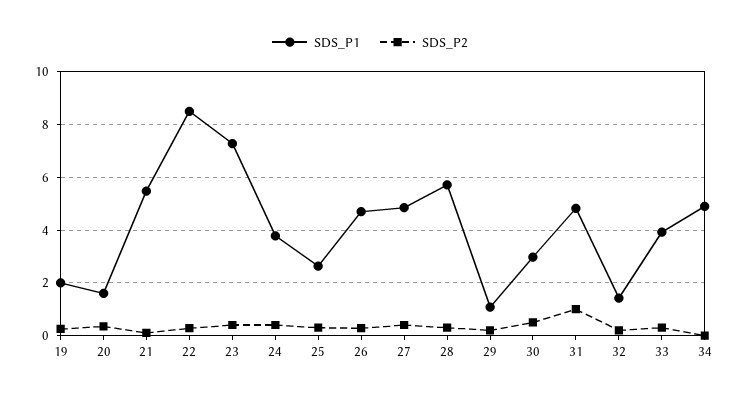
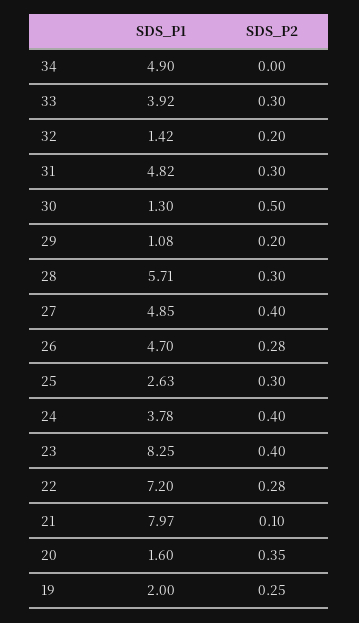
  {
    "SDS_P1": {
      "19": 2,
      "20": 1.6,
-     "21": 5.5,
+     "21": 7.97,
-     "22": 8.5,
+     "22": 7.2,
-     "23": 7.25,
+     "23": 8.25,
      "24": 3.78,
      "25": 2.63,
      "26": 4.7,
      "27": 4.85,
      "28": 5.71,
      "29": 1.08,
-     "30": 3,
+     "30": 1.3,
      "31": 4.82,
      "32": 1.42,
      "33": 3.92,
      "34": 4.9
    },
    "SDS_P2": {
      "19": 0.25,
      "20": 0.35,
      "21": 0.1,
      "22": 0.28,
      "23": 0.4,
      "24": 0.4,
      "25": 0.3,
      "26": 0.28,
      "27": 0.4,
      "28": 0.3,
      "29": 0.2,
      "30": 0.5,
-     "31": 1,
+     "31": 0.3,
      "32": 0.2,
      "33": 0.3,
      "34": 0
    }
  }

